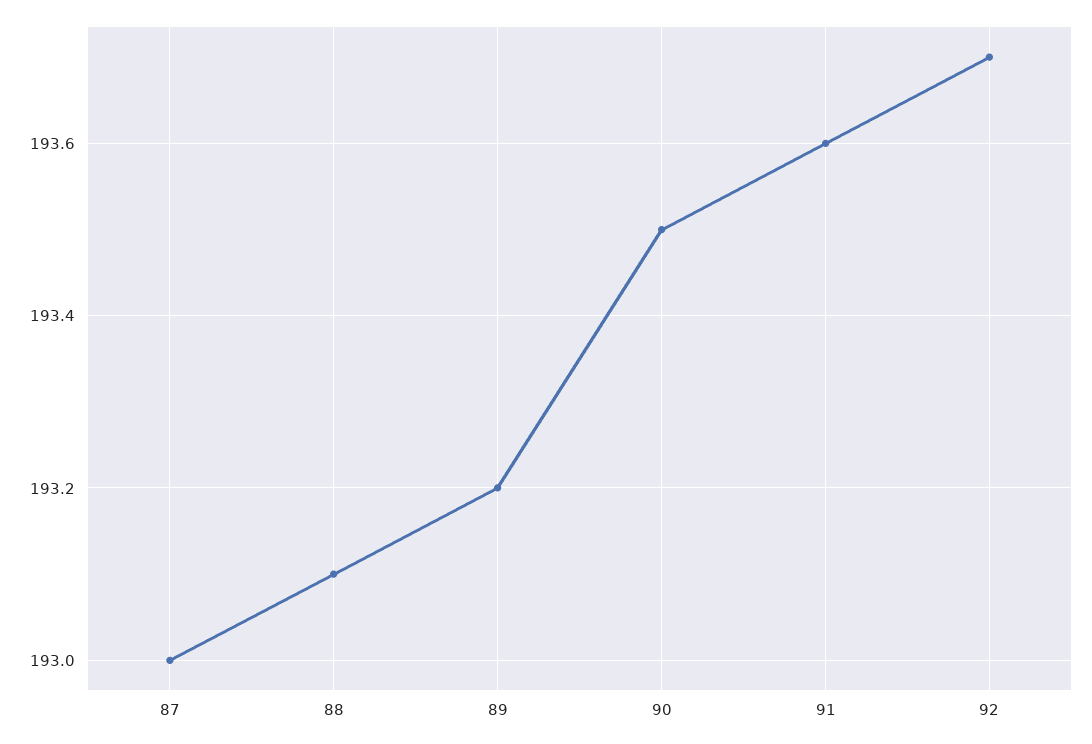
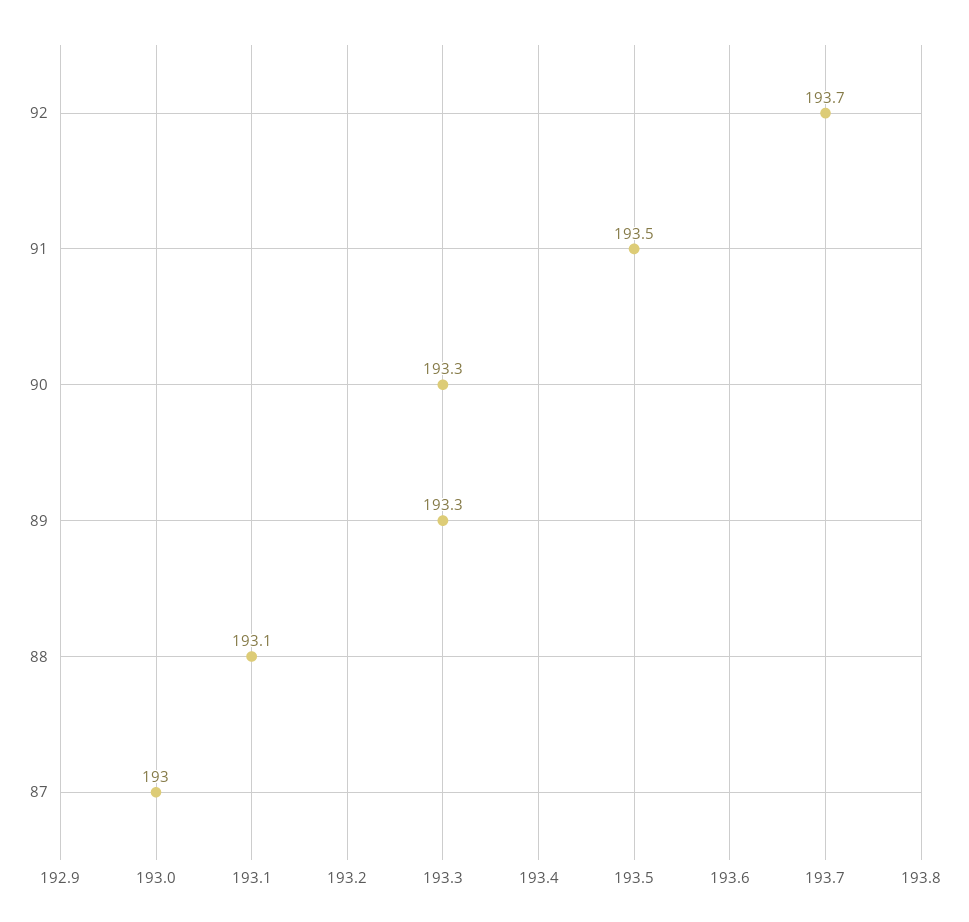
  {
    "87": 193,
    "88": 193.1,
-   "89": 193.2,
+   "89": 193.3,
-   "90": 193.5,
+   "90": 193.3,
-   "91": 193.6,
+   "91": 193.5,
    "92": 193.7
  }

